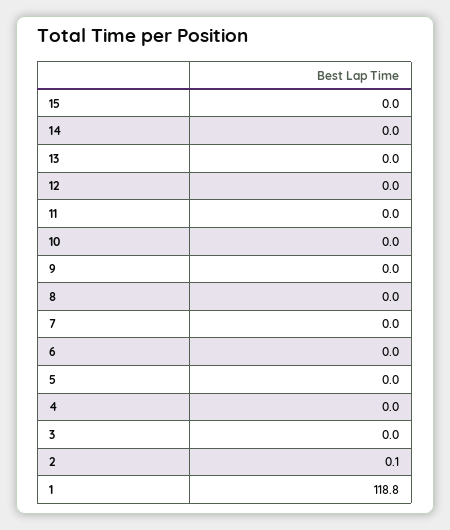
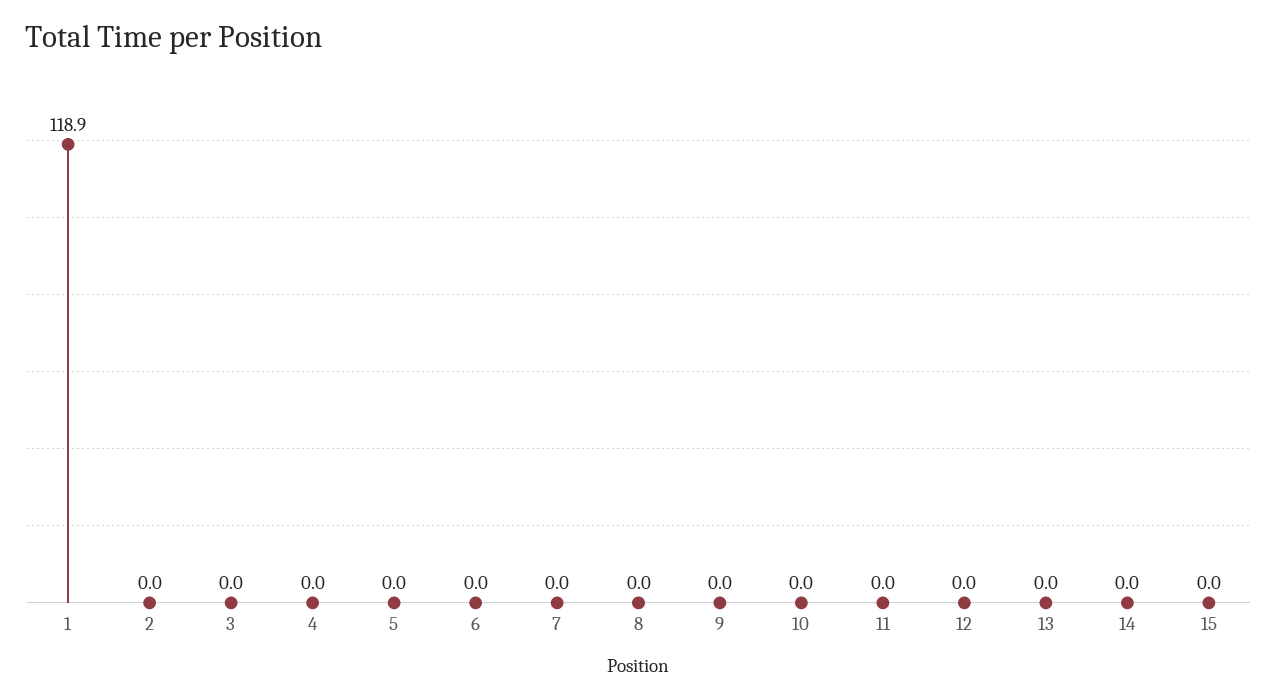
  {
    "15": 0,
    "14": 0,
    "13": 0,
    "12": 0,
    "11": 0,
    "10": 0,
    "9": 0,
    "8": 0,
    "7": 0,
    "6": 0,
    "5": 0,
    "4": 0,
    "3": 0,
-   "2": 0.1,
+   "2": 0,
-   "1": 118.8
+   "1": 118.9
  }

